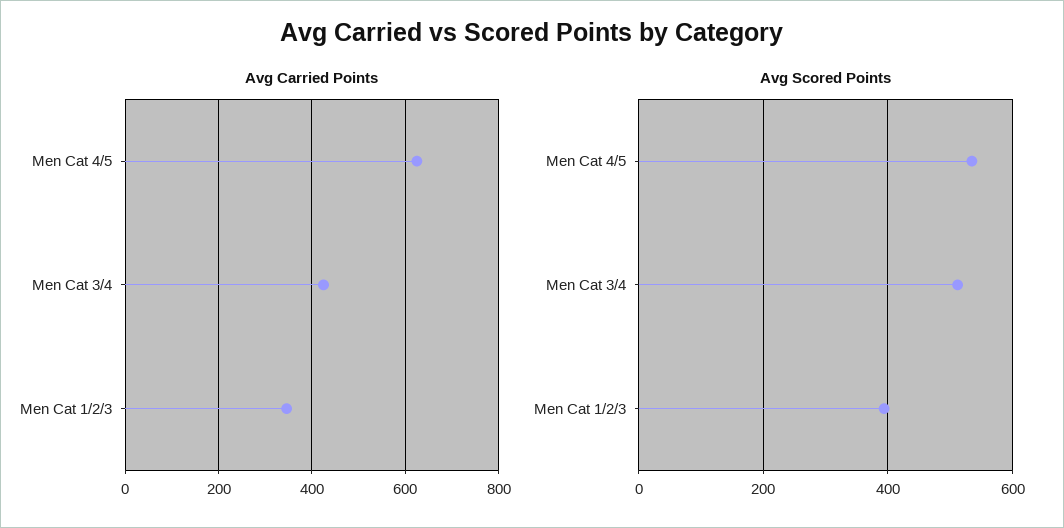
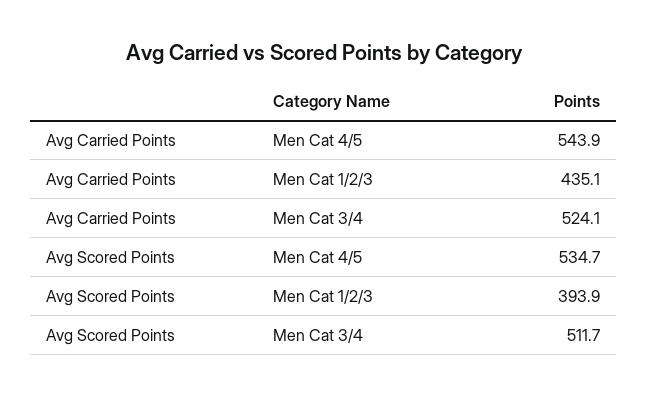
  {
    "Avg Carried Points": {
-     "Men Cat 4/5": 620,
+     "Men Cat 4/5": 543.9,
-     "Men Cat 3/4": 420,
+     "Men Cat 3/4": 524.1,
-     "Men Cat 1/2/3": 340
+     "Men Cat 1/2/3": 435.1
    },
    "Avg Scored Points": {
      "Men Cat 4/5": 534.7,
      "Men Cat 3/4": 511.7,
      "Men Cat 1/2/3": 393.9
    }
  }

